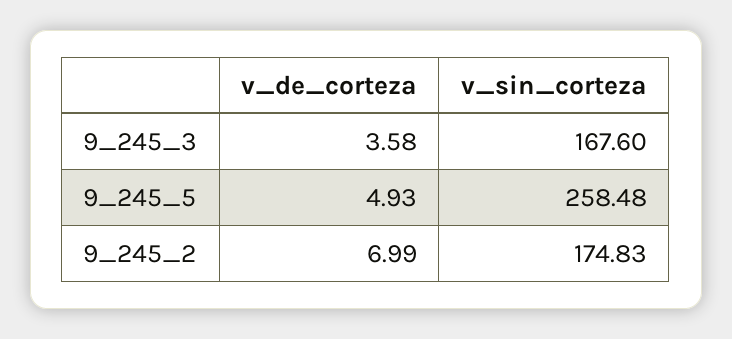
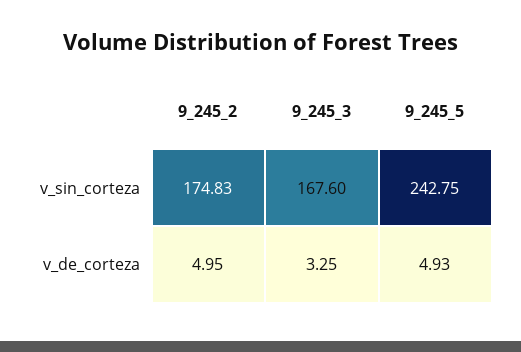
  {
    "v_de_corteza": {
-     "9_245_3": 3.58,
+     "9_245_3": 3.25,
      "9_245_5": 4.93,
-     "9_245_2": 6.99
+     "9_245_2": 4.95
    },
    "v_sin_corteza": {
      "9_245_3": 167.6,
-     "9_245_5": 258.48,
+     "9_245_5": 242.75,
      "9_245_2": 174.83
    }
  }

